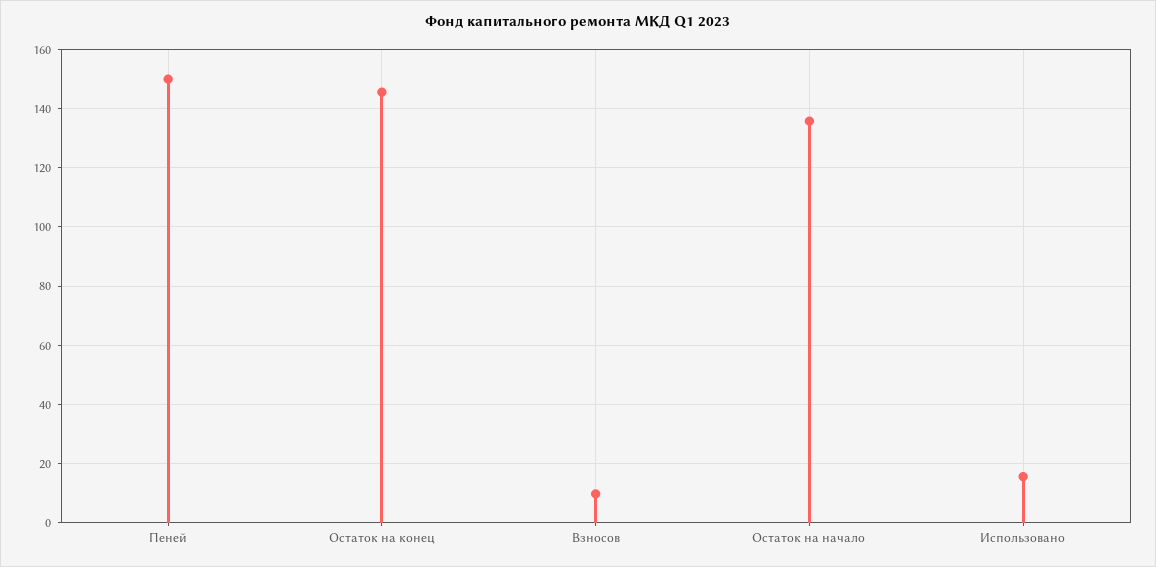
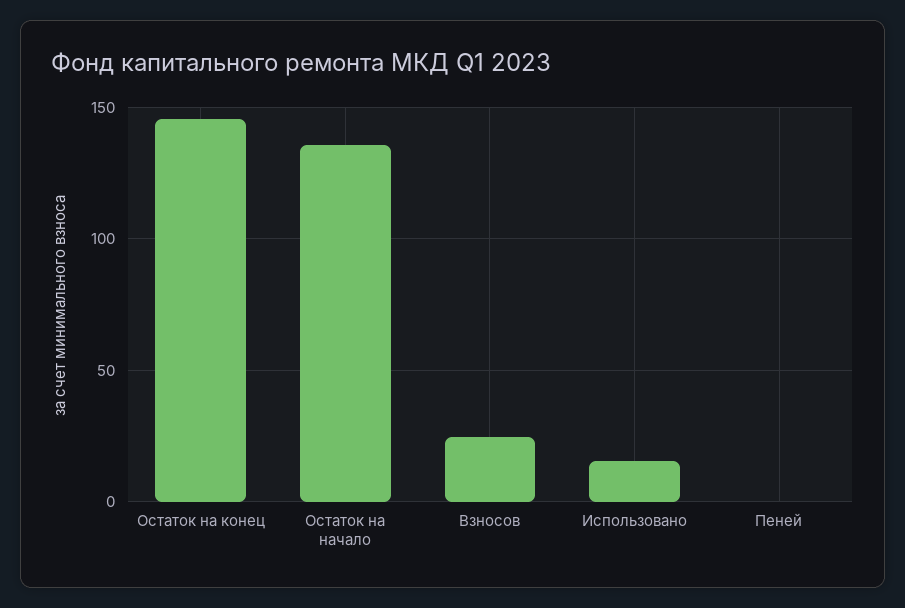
  {
-   "Пеней": 150,
+   "Пеней": 0,
    "Остаток на конец": 145,
-   "Взносов": 10,
+   "Взносов": 25,
    "Остаток на начало": 135,
    "Использовано": 15
  }

